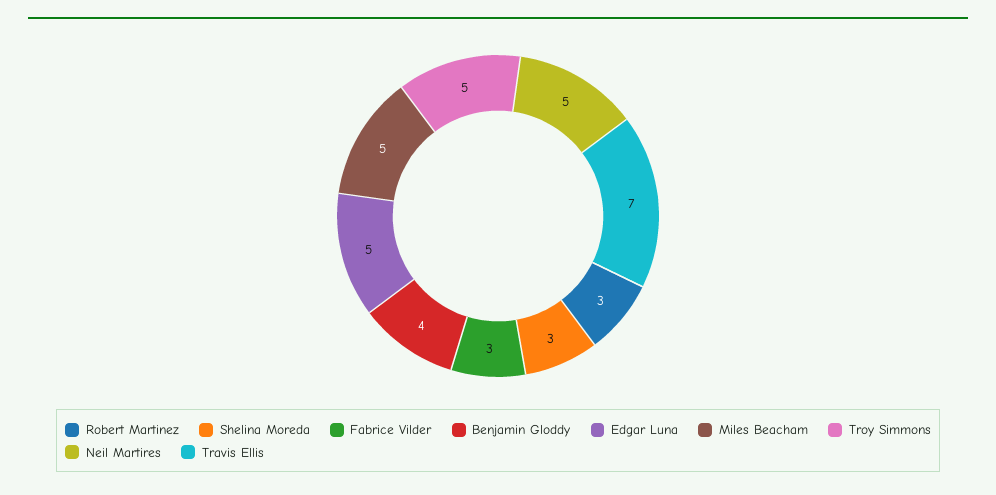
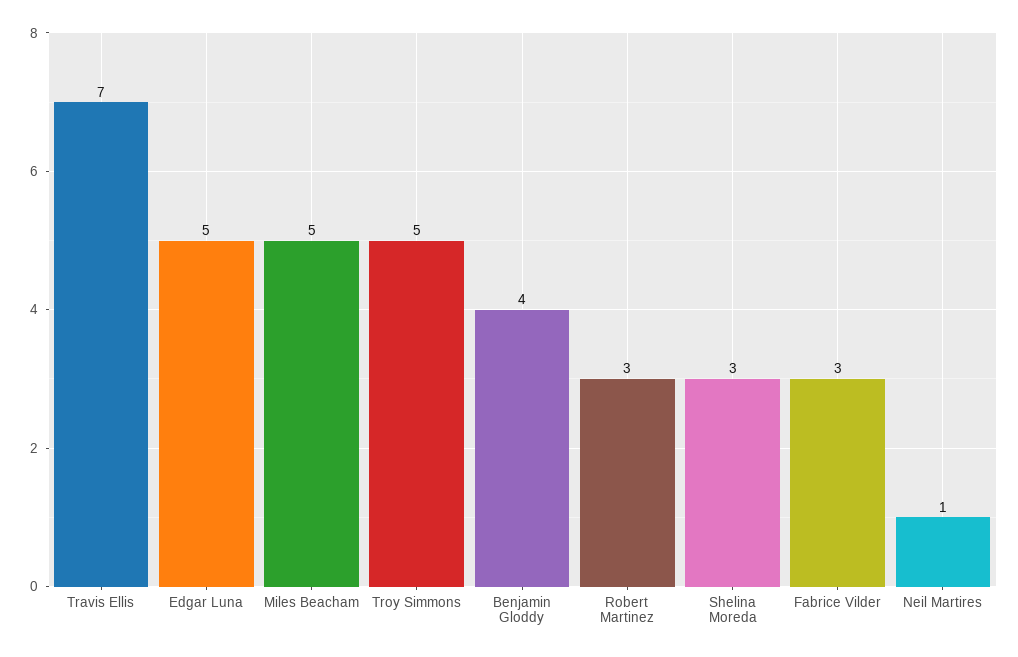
  {
    "Robert Martinez": 3,
    "Shelina Moreda": 3,
    "Fabrice Vilder": 3,
    "Benjamin Gloddy": 4,
    "Edgar Luna": 5,
    "Miles Beacham": 5,
    "Troy Simmons": 5,
-   "Neil Martires": 5,
+   "Neil Martires": 1,
    "Travis Ellis": 7
  }

